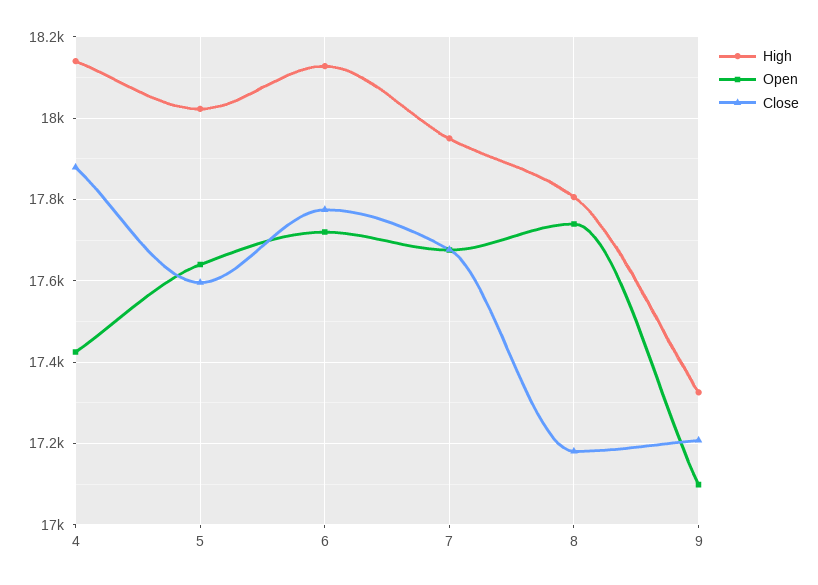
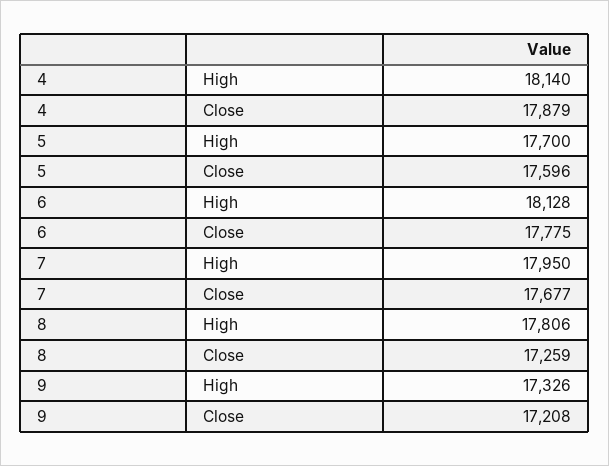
  {
    "High": {
      "4": 18140,
-     "5": 18020,
+     "5": 17700,
      "6": 18128,
      "7": 17950,
      "8": 17806,
      "9": 17326
    },
-   "Open": {
-     "4": 17420,
-     "5": 17640,
-     "6": 17720,
-     "7": 17680,
-     "8": 17740,
-     "9": 17100
-   },
    "Close": {
      "4": 17879,
      "5": 17596,
      "6": 17775,
      "7": 17677,
-     "8": 17180,
+     "8": 17259,
      "9": 17208
    }
  }

